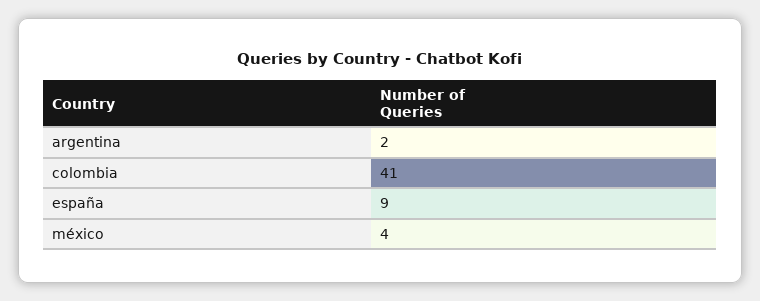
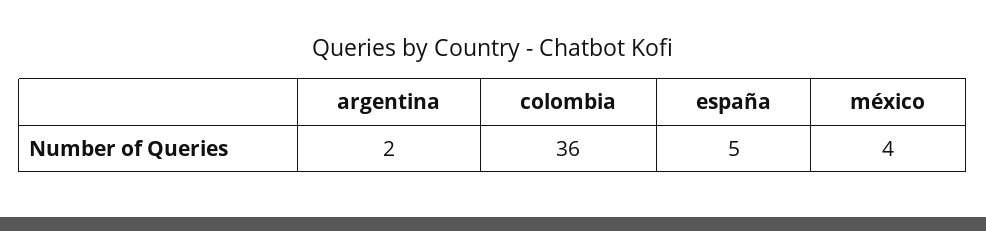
  {
    "argentina": 2,
-   "colombia": 41,
+   "colombia": 36,
-   "españa": 9,
+   "españa": 5,
    "méxico": 4
  }

